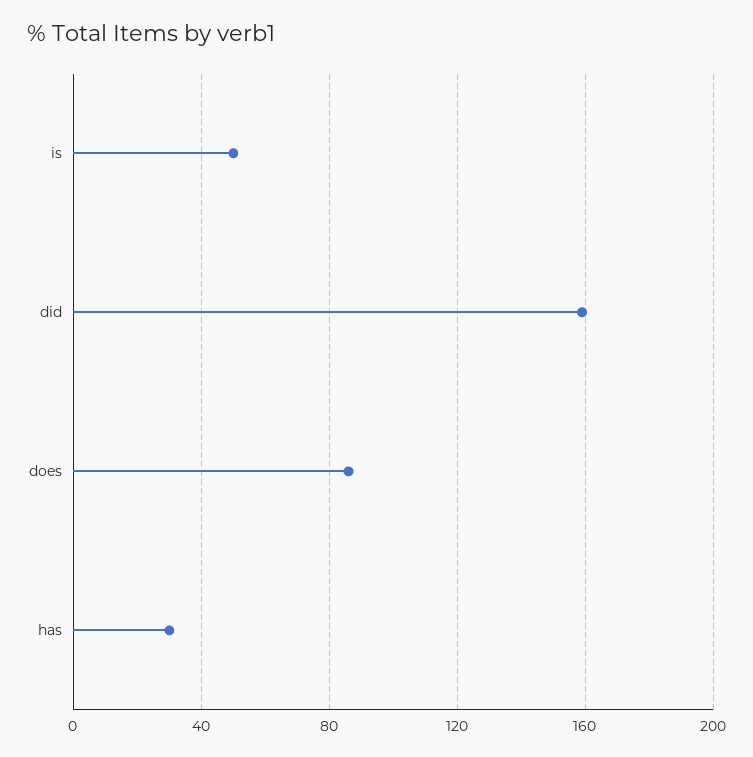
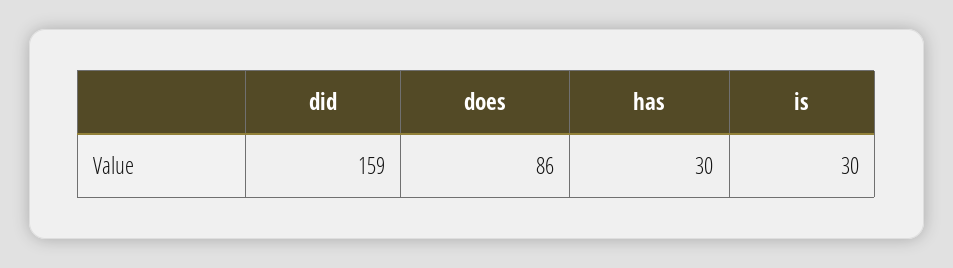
  {
-   "is": 50,
+   "is": 30,
    "did": 159,
    "does": 86,
    "has": 30
  }

